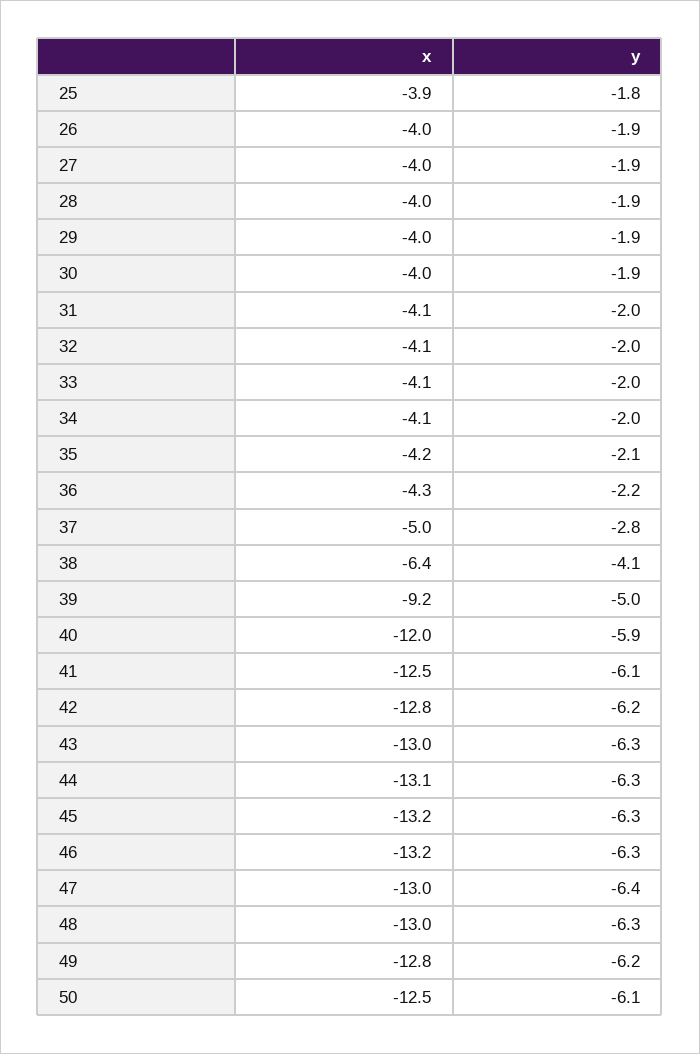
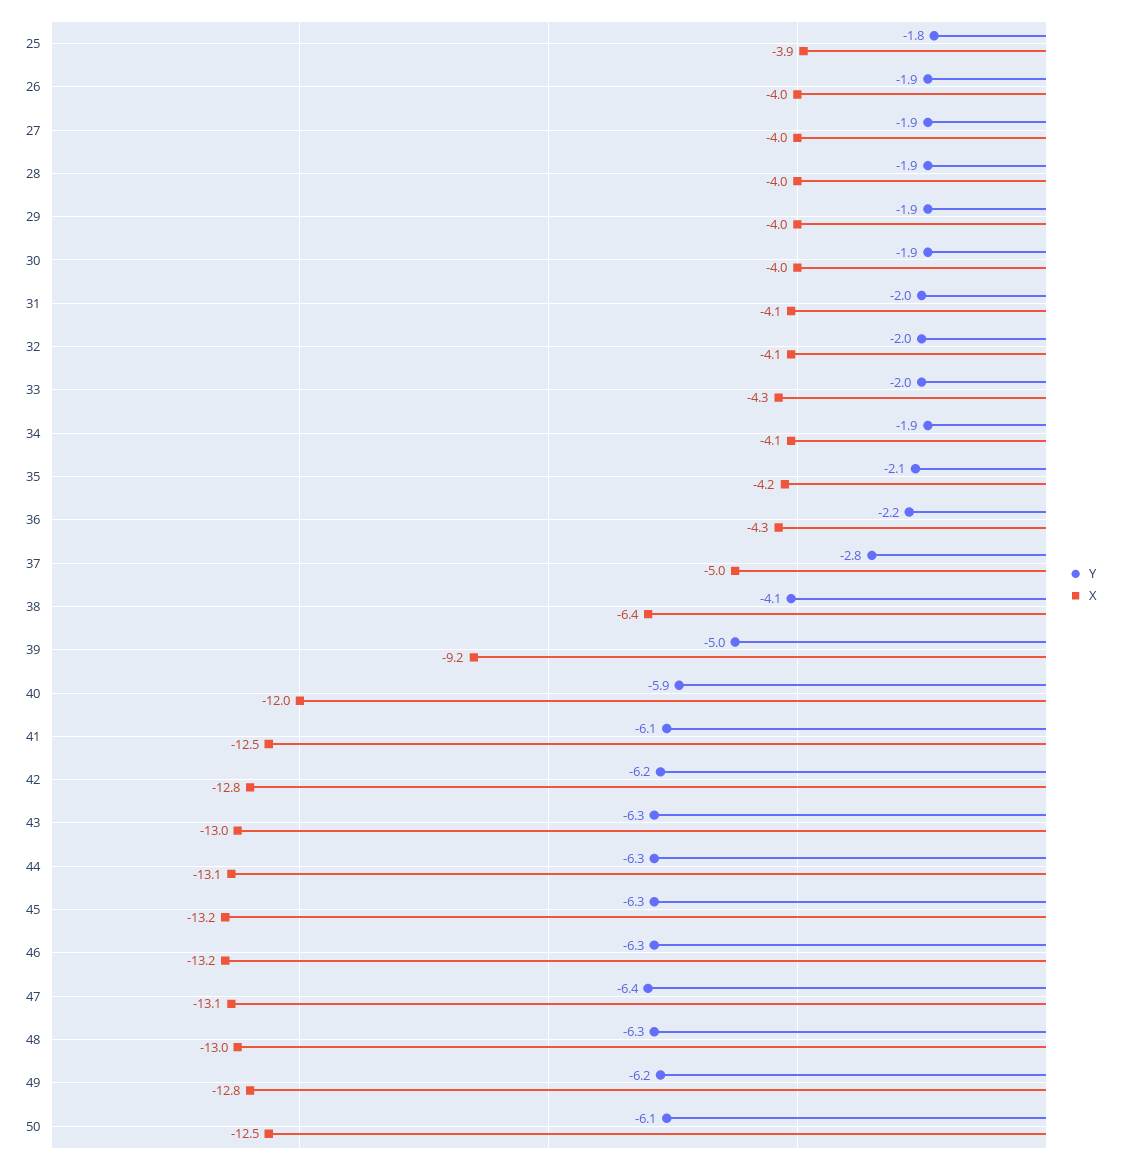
  {
    "x": {
      "25": -3.9,
      "26": -4,
      "27": -4,
      "28": -4,
      "29": -4,
      "30": -4,
      "31": -4.1,
      "32": -4.1,
-     "33": -4.1,
+     "33": -4.3,
      "34": -4.1,
      "35": -4.2,
      "36": -4.3,
      "37": -5,
      "38": -6.4,
      "39": -9.2,
      "40": -12,
      "41": -12.5,
      "42": -12.8,
      "43": -13,
      "44": -13.1,
      "45": -13.2,
      "46": -13.2,
-     "47": -13,
+     "47": -13.1,
      "48": -13,
      "49": -12.8,
      "50": -12.5
    },
    "y": {
      "25": -1.8,
      "26": -1.9,
      "27": -1.9,
      "28": -1.9,
      "29": -1.9,
      "30": -1.9,
      "31": -2,
      "32": -2,
      "33": -2,
-     "34": -2,
+     "34": -1.9,
      "35": -2.1,
      "36": -2.2,
      "37": -2.8,
      "38": -4.1,
      "39": -5,
      "40": -5.9,
      "41": -6.1,
      "42": -6.2,
      "43": -6.3,
      "44": -6.3,
      "45": -6.3,
      "46": -6.3,
      "47": -6.4,
      "48": -6.3,
      "49": -6.2,
      "50": -6.1
    }
  }

